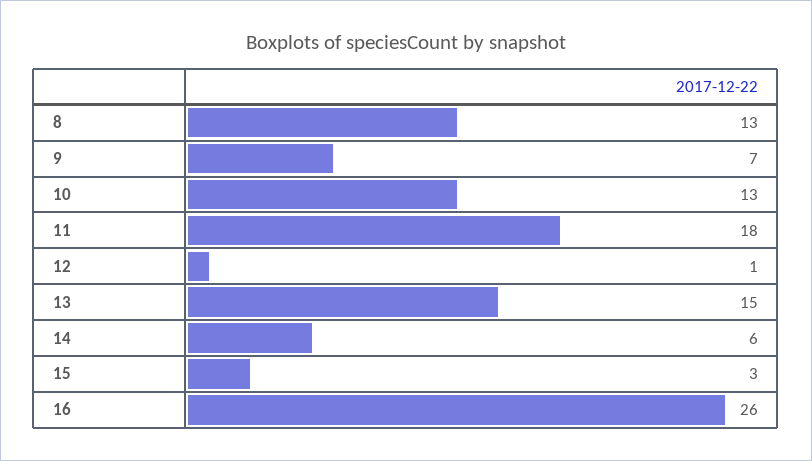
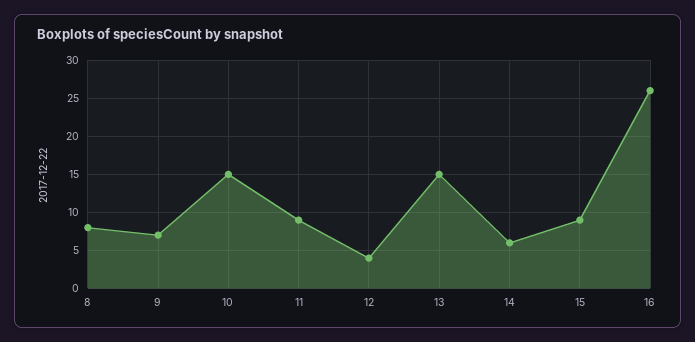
  {
-   "8": 13,
+   "8": 8,
    "9": 7,
-   "10": 13,
+   "10": 15,
-   "11": 18,
+   "11": 9,
-   "12": 1,
+   "12": 4,
    "13": 15,
    "14": 6,
-   "15": 3,
+   "15": 9,
    "16": 26
  }

